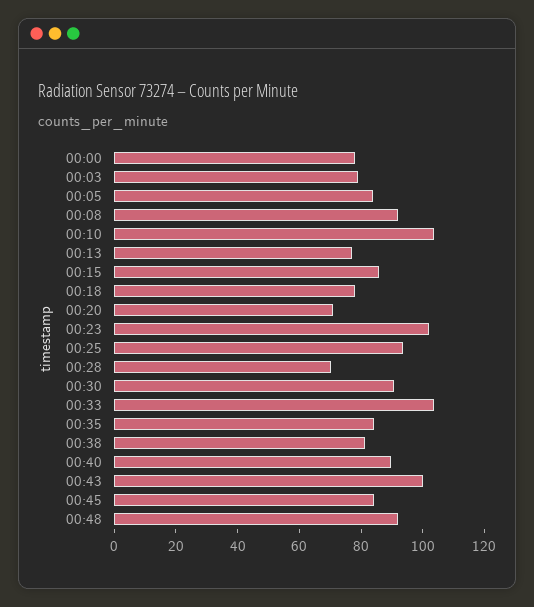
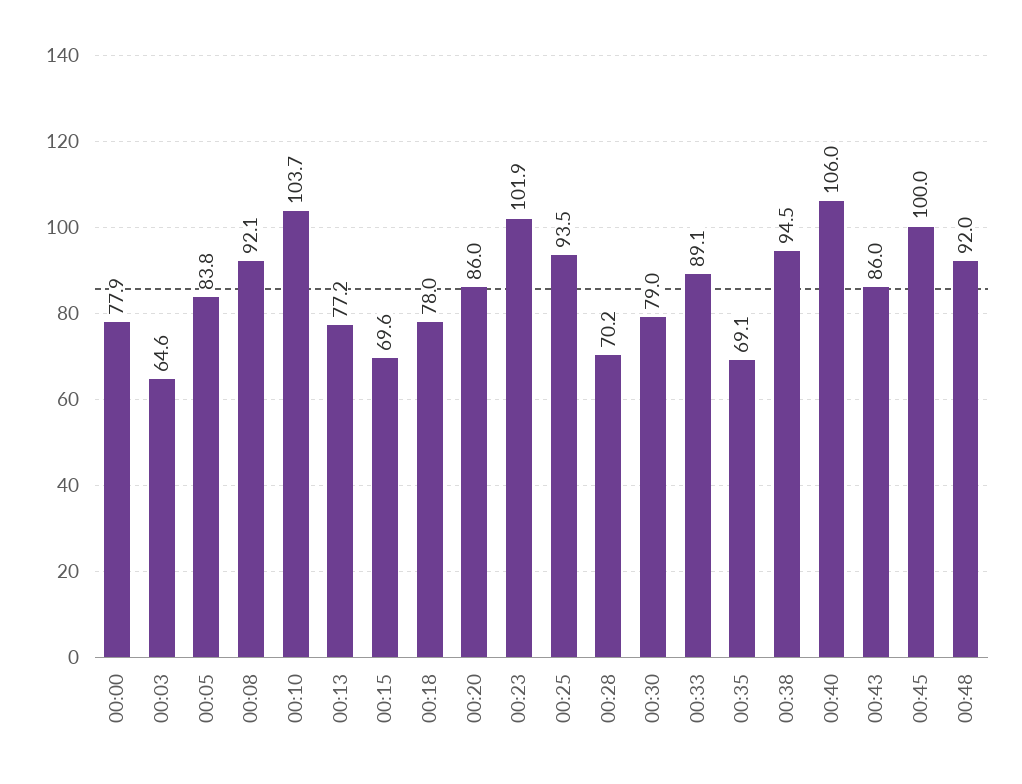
  {
    "00:00": 77.9,
-   "00:03": 80,
+   "00:03": 64.6,
    "00:05": 83.8,
    "00:08": 92.1,
    "00:10": 103.7,
    "00:13": 77.2,
-   "00:15": 85,
+   "00:15": 69.6,
    "00:18": 78,
-   "00:20": 70,
+   "00:20": 86,
    "00:23": 101.9,
    "00:25": 93.5,
    "00:28": 70.2,
-   "00:30": 90,
+   "00:30": 79,
-   "00:33": 105,
+   "00:33": 89.1,
-   "00:35": 85,
+   "00:35": 69.1,
-   "00:38": 80,
+   "00:38": 94.5,
-   "00:40": 90,
+   "00:40": 106,
-   "00:43": 100,
+   "00:43": 86,
-   "00:45": 85,
+   "00:45": 100,
    "00:48": 92
  }

